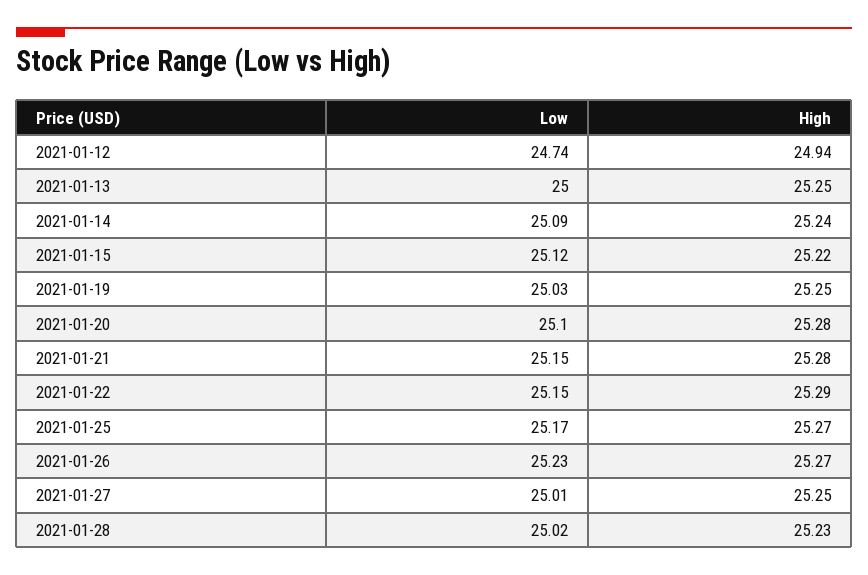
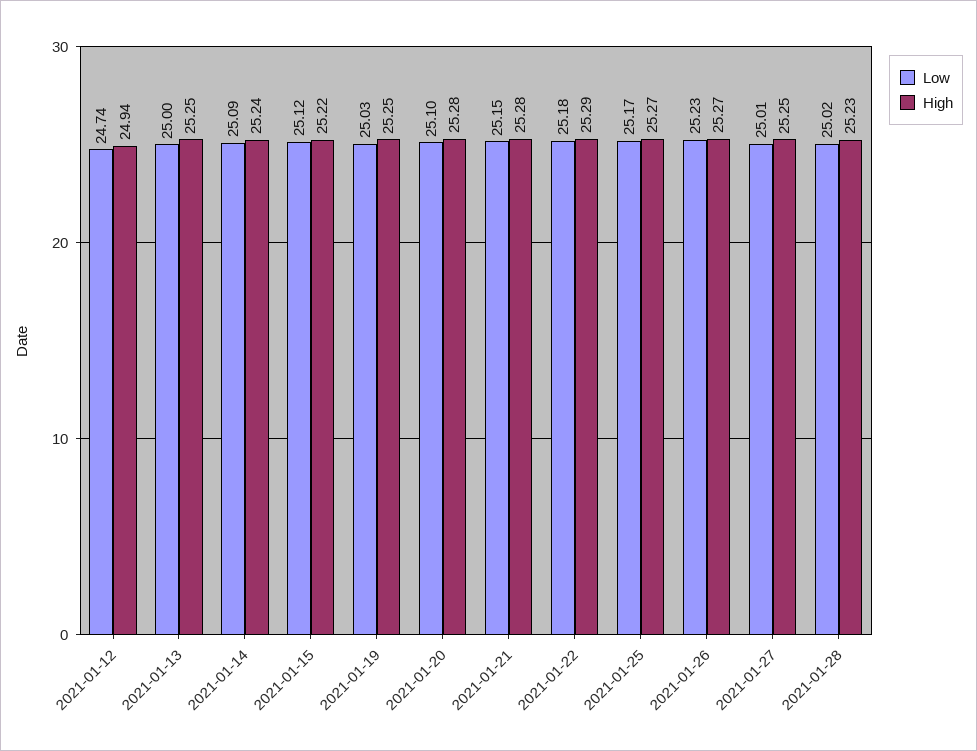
  {
    "Low": {
      "2021-01-12": 24.74,
      "2021-01-13": 25,
      "2021-01-14": 25.09,
      "2021-01-15": 25.12,
      "2021-01-19": 25.03,
      "2021-01-20": 25.1,
      "2021-01-21": 25.15,
-     "2021-01-22": 25.15,
+     "2021-01-22": 25.18,
      "2021-01-25": 25.17,
      "2021-01-26": 25.23,
      "2021-01-27": 25.01,
      "2021-01-28": 25.02
    },
    "High": {
      "2021-01-12": 24.94,
      "2021-01-13": 25.25,
      "2021-01-14": 25.24,
      "2021-01-15": 25.22,
      "2021-01-19": 25.25,
      "2021-01-20": 25.28,
      "2021-01-21": 25.28,
      "2021-01-22": 25.29,
      "2021-01-25": 25.27,
      "2021-01-26": 25.27,
      "2021-01-27": 25.25,
      "2021-01-28": 25.23
    }
  }

